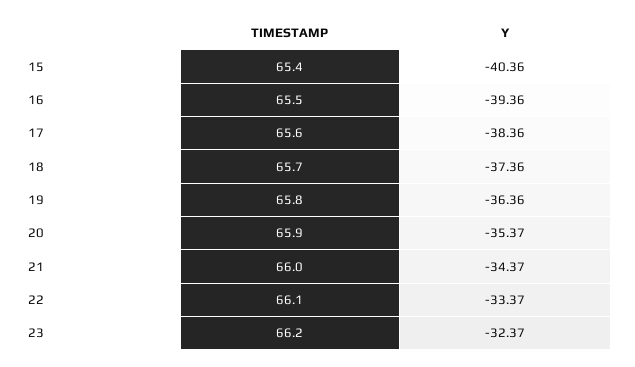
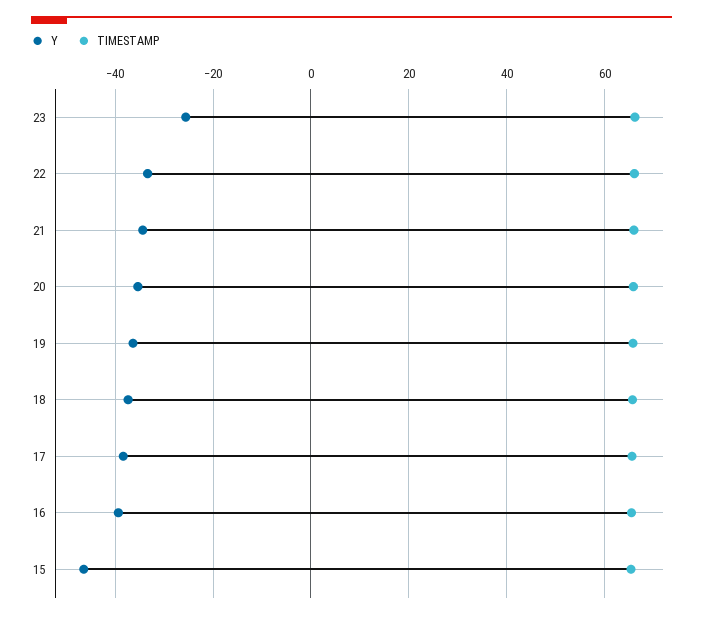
  {
    "TIMESTAMP": {
      "15": 65.4,
      "16": 65.5,
      "17": 65.6,
      "18": 65.7,
      "19": 65.8,
      "20": 65.9,
      "21": 66,
      "22": 66.1,
      "23": 66.2
    },
    "Y": {
-     "15": -40.36,
+     "15": -46,
      "16": -39.36,
      "17": -38.36,
      "18": -37.36,
      "19": -36.36,
      "20": -35.37,
      "21": -34.37,
      "22": -33.37,
-     "23": -32.37
+     "23": -26
    }
  }

